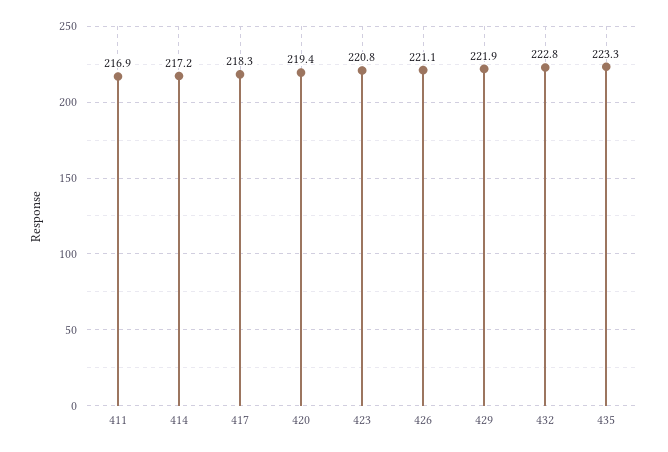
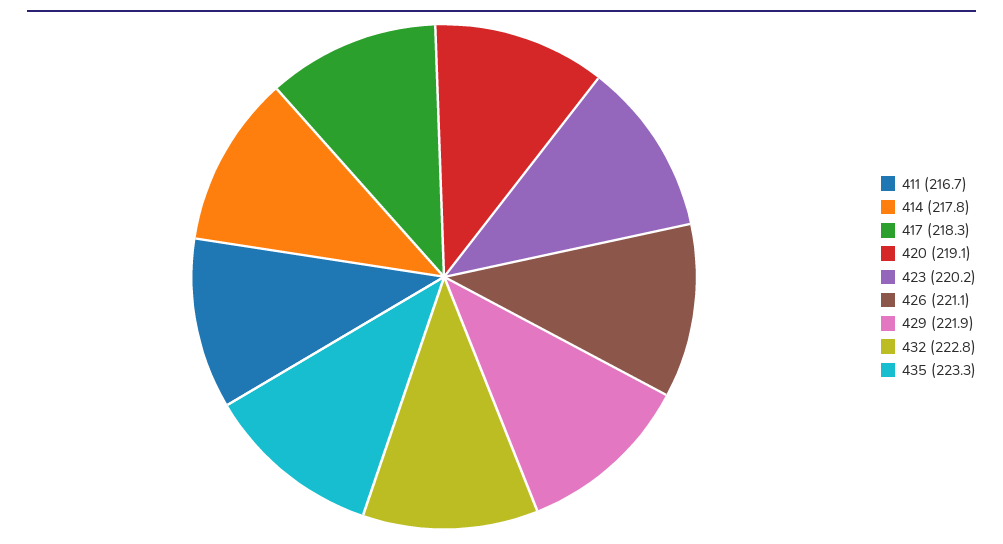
  {
-   "411": 216.9,
+   "411": 216.7,
-   "414": 217.2,
+   "414": 217.8,
    "417": 218.3,
-   "420": 219.4,
+   "420": 219.1,
-   "423": 220.8,
+   "423": 220.2,
    "426": 221.1,
    "429": 221.9,
    "432": 222.8,
    "435": 223.3
  }

